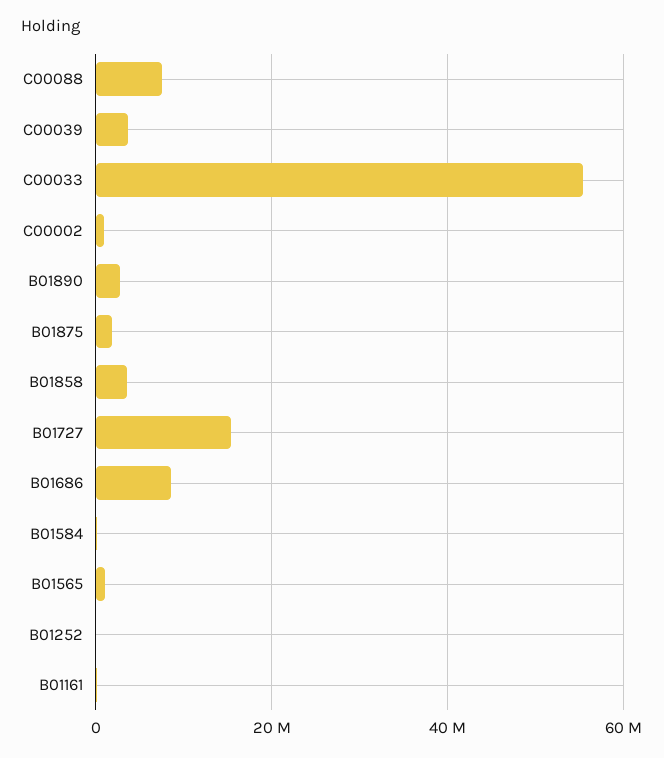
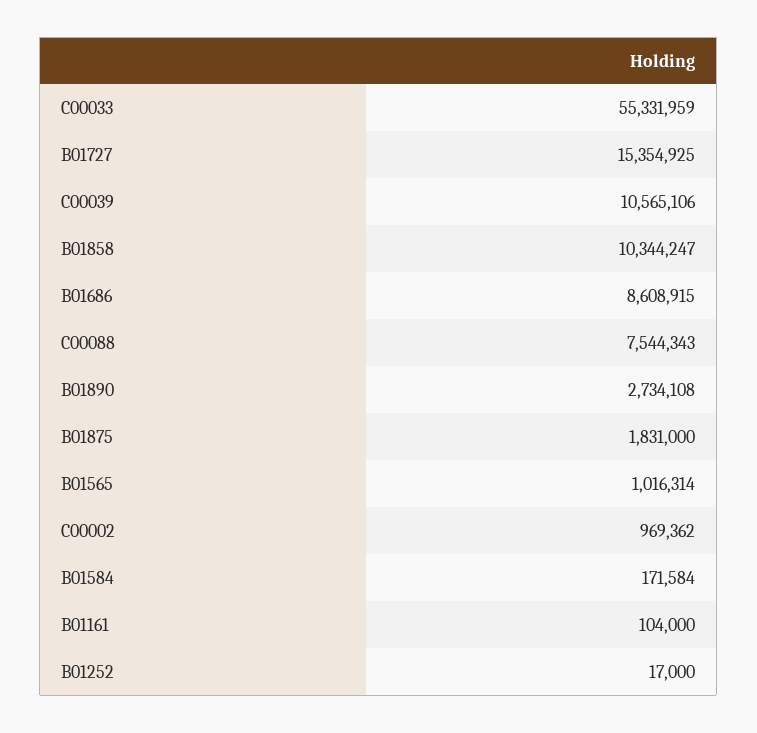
  {
    "C00088": 7544343,
-   "C00039": 4000000,
+   "C00039": 10565106,
    "C00033": 55331959,
    "C00002": 969362,
    "B01890": 2734108,
    "B01875": 1831000,
-   "B01858": 4000000,
+   "B01858": 10344247,
    "B01727": 15354925,
    "B01686": 8608915,
    "B01584": 171584,
    "B01565": 1016314,
    "B01252": 17000,
    "B01161": 104000
  }

